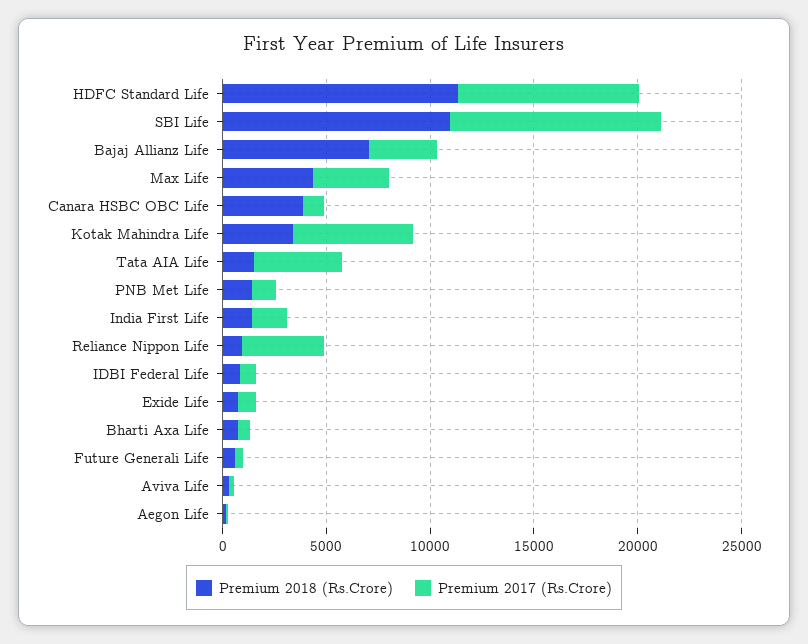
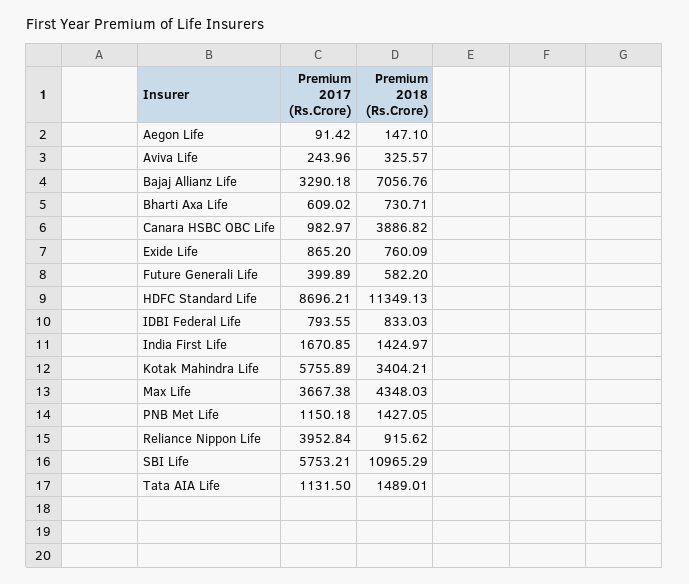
  {
    "Premium 2018 (Rs.Crore)": {
      "HDFC Standard Life": 11349.13,
      "SBI Life": 10965.29,
      "Bajaj Allianz Life": 7056.76,
      "Max Life": 4348.03,
      "Canara HSBC OBC Life": 3886.82,
      "Kotak Mahindra Life": 3404.21,
      "Tata AIA Life": 1489.01,
      "PNB Met Life": 1427.05,
      "India First Life": 1424.97,
      "Reliance Nippon Life": 915.62,
      "IDBI Federal Life": 833.03,
      "Exide Life": 760.09,
      "Bharti Axa Life": 730.71,
      "Future Generali Life": 582.2,
      "Aviva Life": 325.57,
      "Aegon Life": 147.1
    },
    "Premium 2017 (Rs.Crore)": {
      "HDFC Standard Life": 8696.21,
-     "SBI Life": 10000,
+     "SBI Life": 5753.21,
      "Bajaj Allianz Life": 3290.18,
      "Max Life": 3667.38,
      "Canara HSBC OBC Life": 982.97,
      "Kotak Mahindra Life": 5755.89,
-     "Tata AIA Life": 4000,
+     "Tata AIA Life": 1131.5,
      "PNB Met Life": 1150.18,
      "India First Life": 1670.85,
      "Reliance Nippon Life": 3952.84,
      "IDBI Federal Life": 793.55,
      "Exide Life": 865.2,
      "Bharti Axa Life": 609.02,
      "Future Generali Life": 399.89,
      "Aviva Life": 243.96,
      "Aegon Life": 91.42
    }
  }

